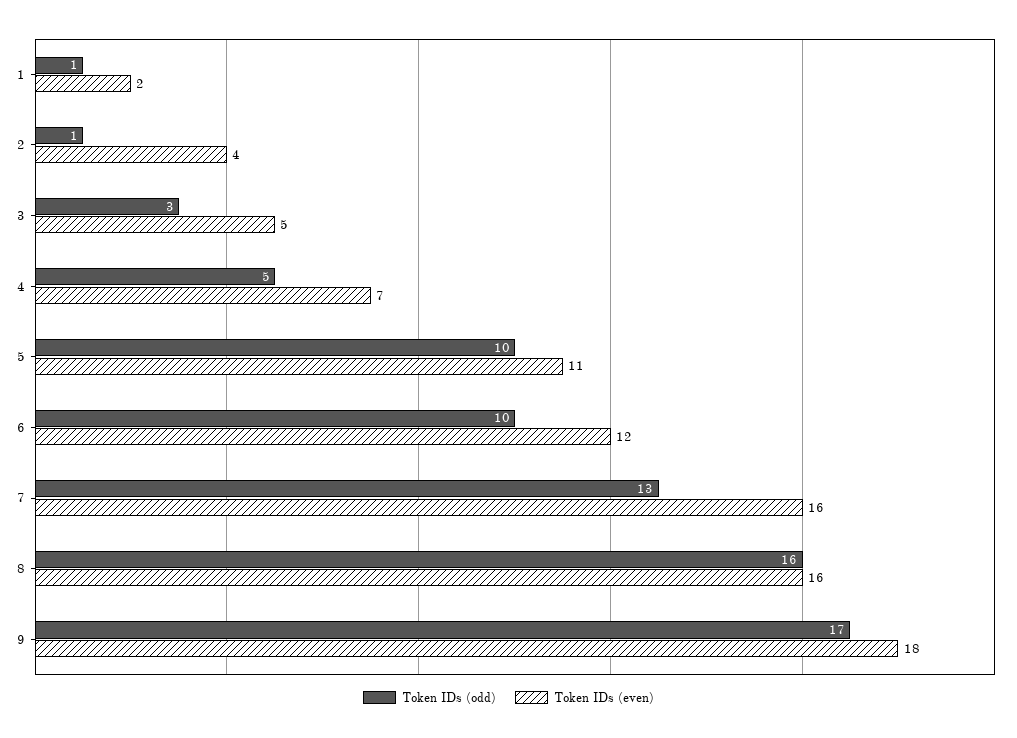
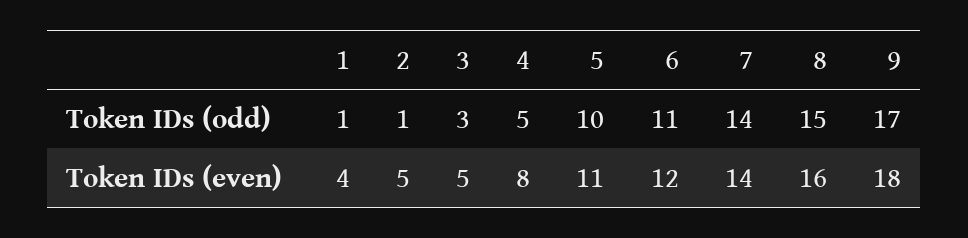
  {
    "Token IDs (odd)": {
      "1": 1,
      "2": 1,
      "3": 3,
      "4": 5,
      "5": 10,
-     "6": 10,
+     "6": 11,
-     "7": 13,
+     "7": 14,
-     "8": 16,
+     "8": 15,
      "9": 17
    },
    "Token IDs (even)": {
-     "1": 2,
+     "1": 4,
-     "2": 4,
+     "2": 5,
      "3": 5,
-     "4": 7,
+     "4": 8,
      "5": 11,
      "6": 12,
-     "7": 16,
+     "7": 14,
      "8": 16,
      "9": 18
    }
  }

